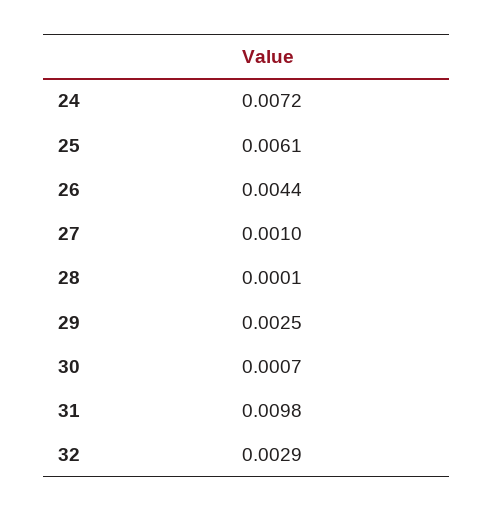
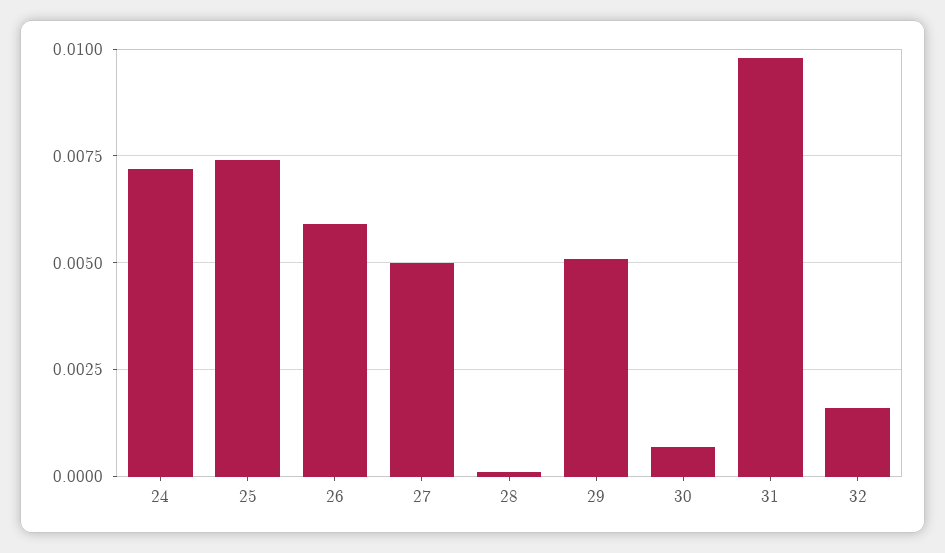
  {
    "24": 0.0072,
-   "25": 0.0061,
+   "25": 0.0075,
-   "26": 0.0044,
+   "26": 0.006,
-   "27": 0.001,
+   "27": 0.005,
    "28": 0.0001,
-   "29": 0.0025,
+   "29": 0.005,
    "30": 0.0007,
    "31": 0.0098,
-   "32": 0.0029
+   "32": 0.0015
  }

